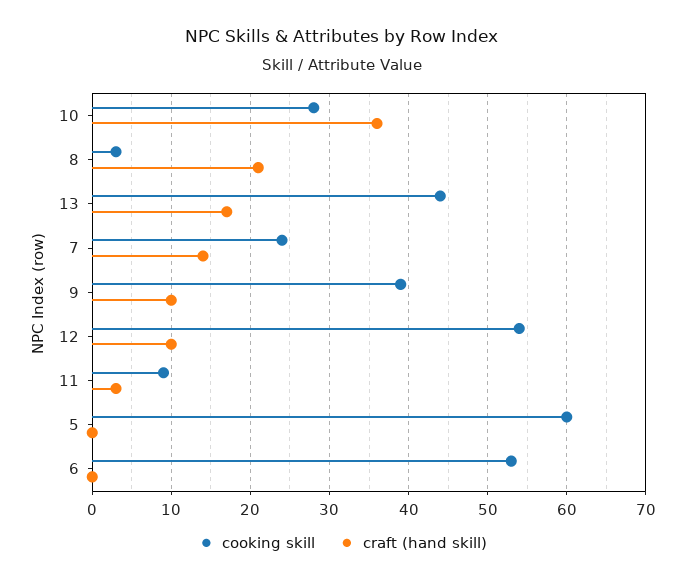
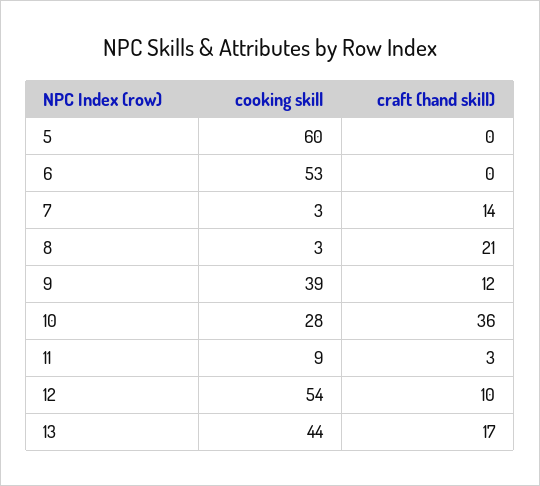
  {
    "cooking skill": {
      "10": 28,
      "8": 3,
      "13": 44,
-     "7": 24,
+     "7": 3,
      "9": 39,
      "12": 54,
      "11": 9,
      "5": 60,
      "6": 53
    },
    "craft (hand skill)": {
      "10": 36,
      "8": 21,
      "13": 17,
      "7": 14,
-     "9": 10,
+     "9": 12,
      "12": 10,
      "11": 3,
      "5": 0,
      "6": 0
    }
  }

